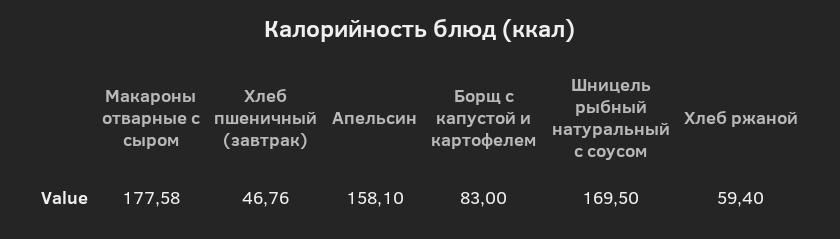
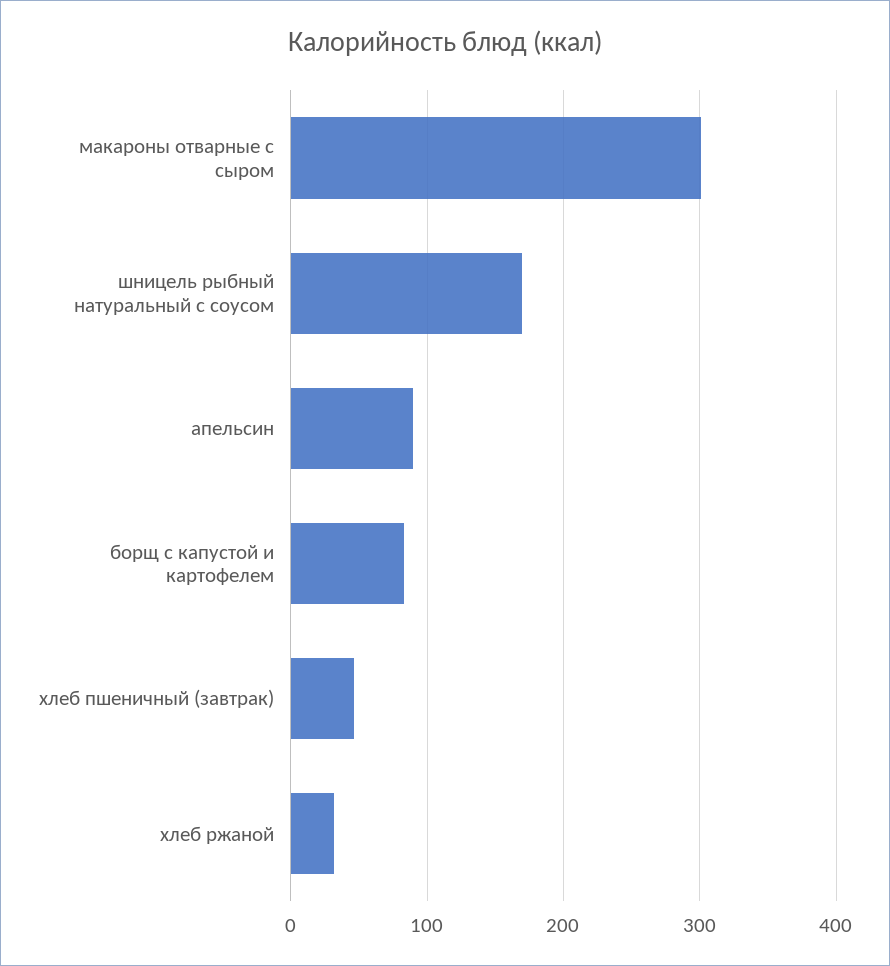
  {
-   "Макароны отварные с сыром": 177.58,
+   "Макароны отварные с сыром": 300,
    "Хлеб пшеничный (завтрак)": 46.76,
-   "Апельсин": 158.1,
+   "Апельсин": 90,
    "Борщ с капустой и картофелем": 83,
    "Шницель рыбный натуральный с соусом": 169.5,
-   "Хлеб ржаной": 59.4
+   "Хлеб ржаной": 30
  }

